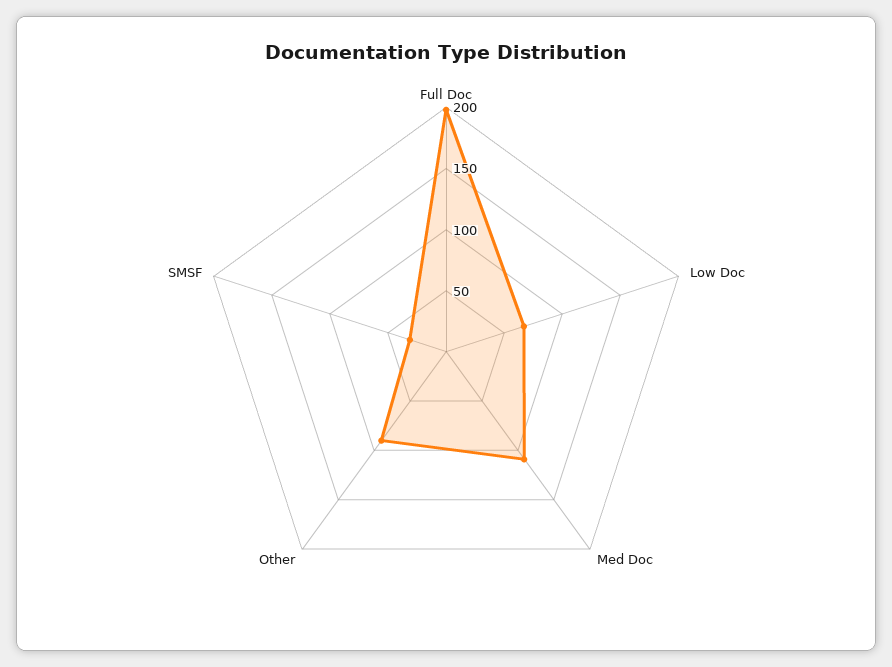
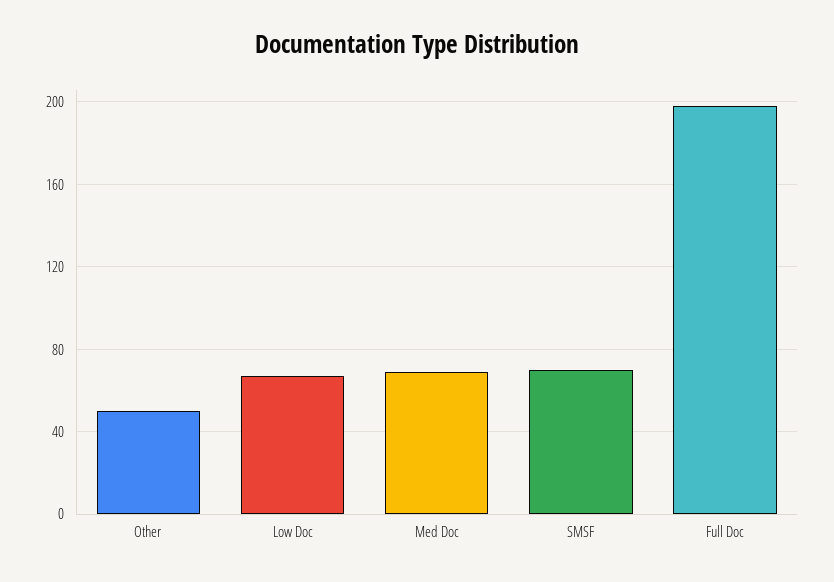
  {
    "Full Doc": 200,
    "Low Doc": 65,
-   "Med Doc": 110,
+   "Med Doc": 70,
-   "Other": 90,
+   "Other": 50,
-   "SMSF": 30
+   "SMSF": 70
  }

